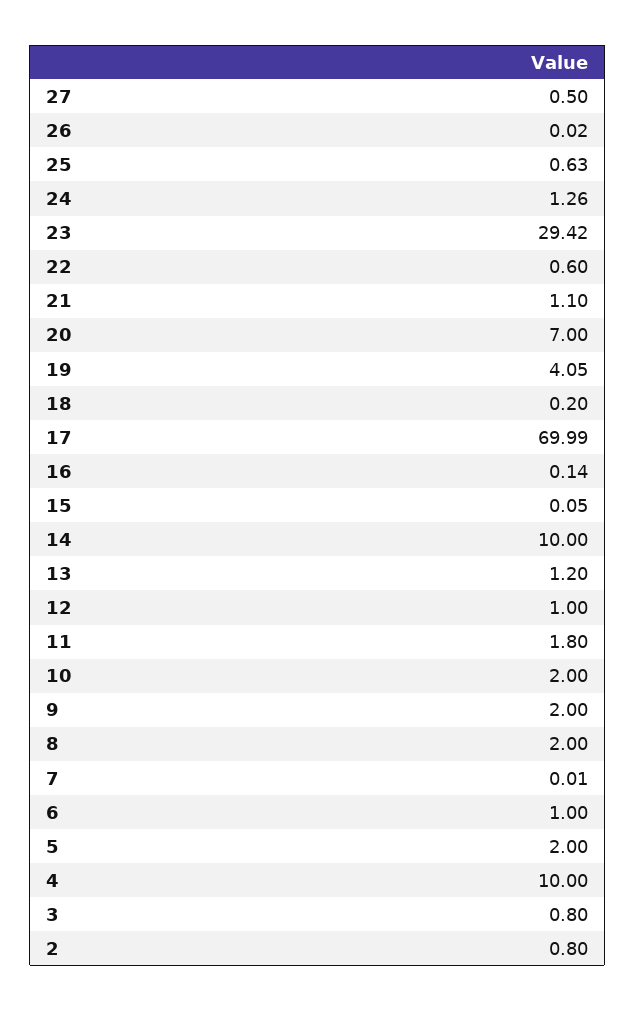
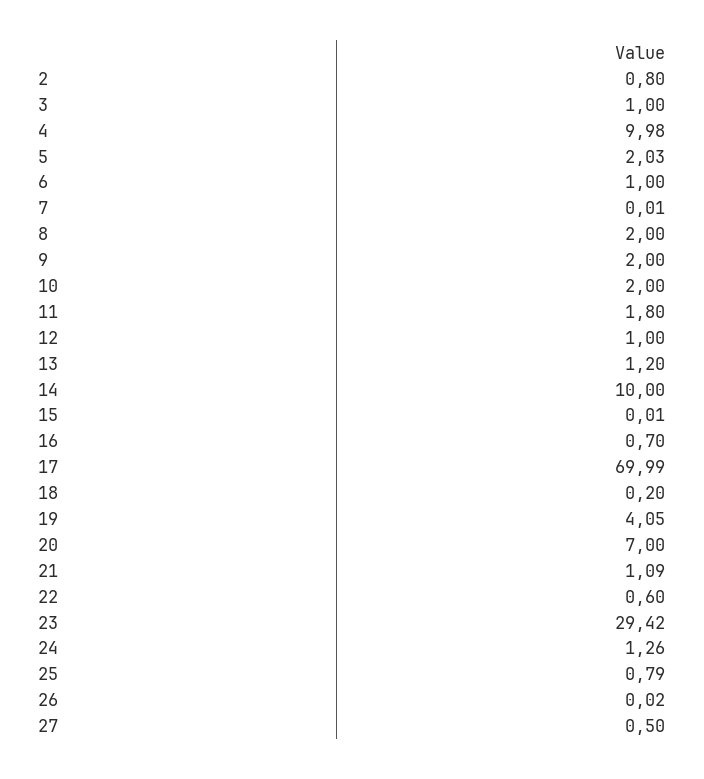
  {
    "27": 0.5,
    "26": 0.02,
-   "25": 0.63,
+   "25": 0.79,
    "24": 1.26,
    "23": 29.42,
    "22": 0.6,
-   "21": 1.1,
+   "21": 1.09,
    "20": 7,
    "19": 4.05,
    "18": 0.2,
    "17": 69.99,
-   "16": 0.14,
+   "16": 0.7,
-   "15": 0.05,
+   "15": 0.01,
    "14": 10,
    "13": 1.2,
    "12": 1,
    "11": 1.8,
    "10": 2,
    "9": 2,
    "8": 2,
    "7": 0.01,
    "6": 1,
-   "5": 2,
+   "5": 2.03,
-   "4": 10,
+   "4": 9.98,
-   "3": 0.8,
+   "3": 1,
    "2": 0.8
  }

